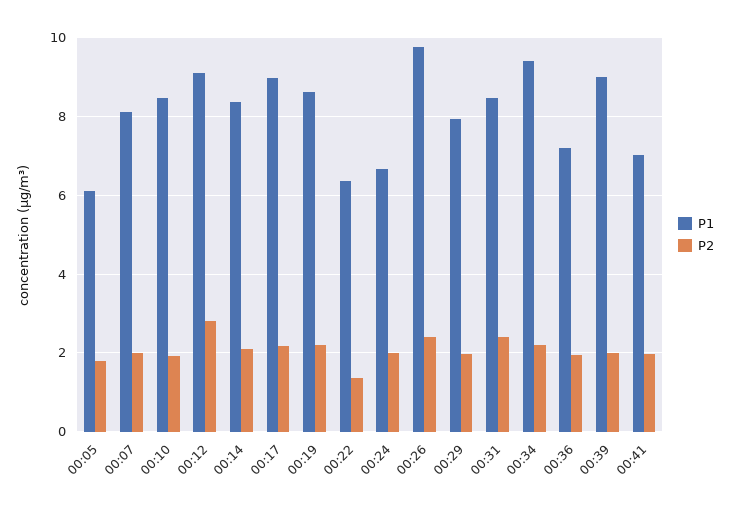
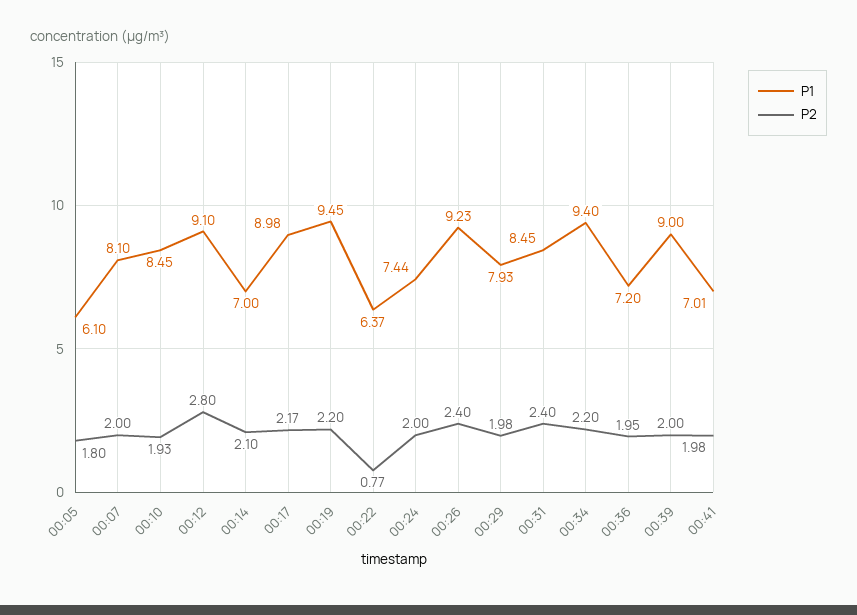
  {
    "P1": {
      "00:05": 6.1,
      "00:07": 8.1,
      "00:10": 8.45,
      "00:12": 9.1,
-     "00:14": 8.4,
+     "00:14": 7,
      "00:17": 8.98,
-     "00:19": 8.6,
+     "00:19": 9.45,
      "00:22": 6.37,
-     "00:24": 6.6,
+     "00:24": 7.44,
-     "00:26": 9.8,
+     "00:26": 9.23,
      "00:29": 7.93,
      "00:31": 8.45,
      "00:34": 9.4,
      "00:36": 7.2,
      "00:39": 9,
      "00:41": 7.01
    },
    "P2": {
      "00:05": 1.8,
      "00:07": 2,
      "00:10": 1.93,
      "00:12": 2.8,
      "00:14": 2.1,
      "00:17": 2.17,
      "00:19": 2.2,
-     "00:22": 1.4,
+     "00:22": 0.77,
      "00:24": 2,
      "00:26": 2.4,
      "00:29": 1.98,
      "00:31": 2.4,
      "00:34": 2.2,
      "00:36": 1.95,
      "00:39": 2,
      "00:41": 1.98
    }
  }

